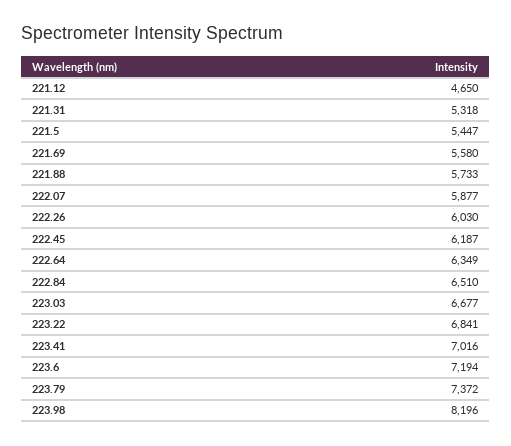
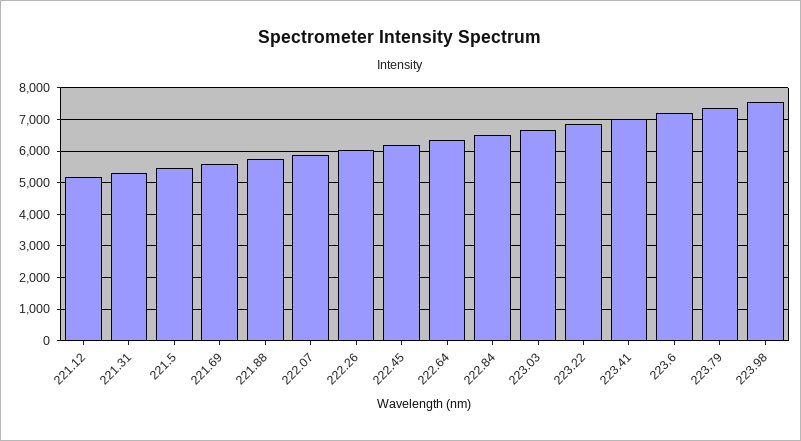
  {
-   "221.12": 4650,
+   "221.12": 5200,
    "221.31": 5318,
    "221.5": 5447,
    "221.69": 5580,
    "221.88": 5733,
    "222.07": 5877,
    "222.26": 6030,
    "222.45": 6187,
    "222.64": 6349,
    "222.84": 6510,
    "223.03": 6677,
    "223.22": 6841,
    "223.41": 7016,
    "223.6": 7194,
    "223.79": 7372,
-   "223.98": 8196
+   "223.98": 7600
  }

